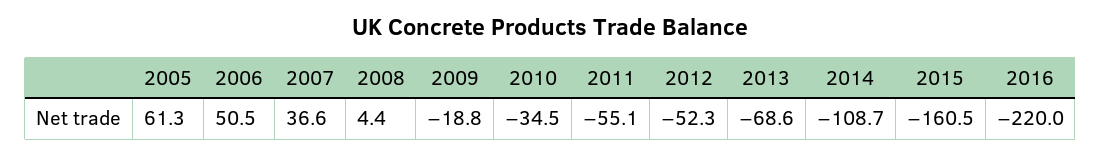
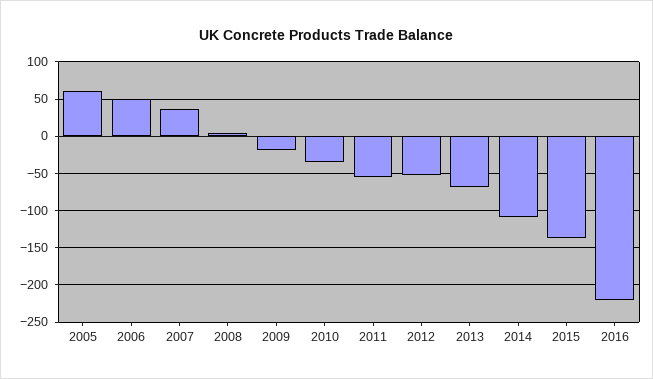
  {
    "2005": 61.3,
    "2006": 50.5,
    "2007": 36.6,
    "2008": 4.4,
    "2009": -18.8,
    "2010": -34.5,
    "2011": -55.1,
    "2012": -52.3,
    "2013": -68.6,
    "2014": -108.7,
-   "2015": -160.5,
+   "2015": -140,
    "2016": -220
  }

